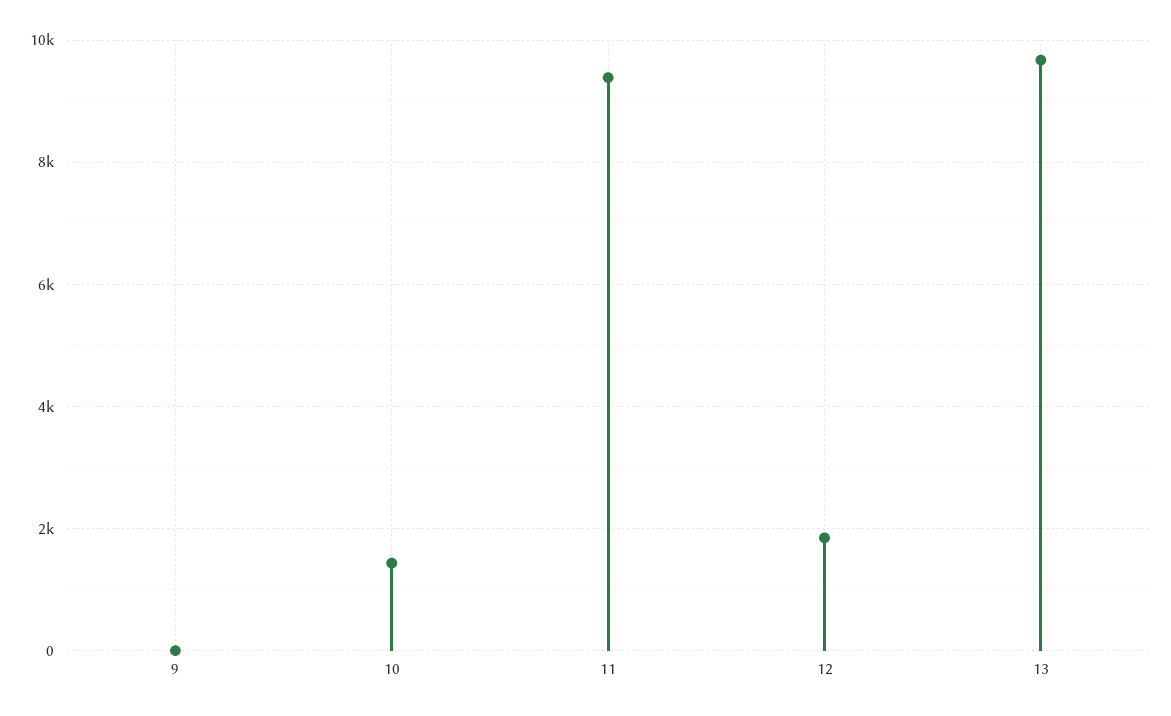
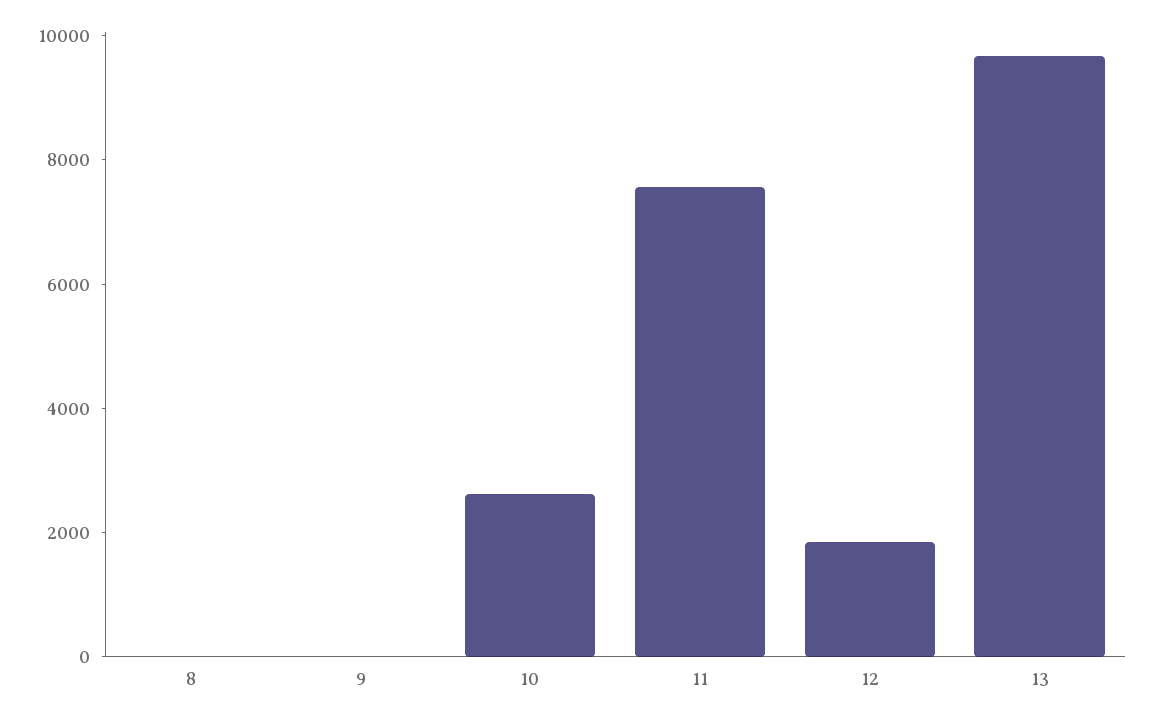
  {
    "9": 0,
-   "10": 1400,
+   "10": 2500,
-   "11": 9400,
+   "11": 7500,
    "12": 1800,
-   "13": 9600
+   "13": 9600,
+   "8": 0
  }

